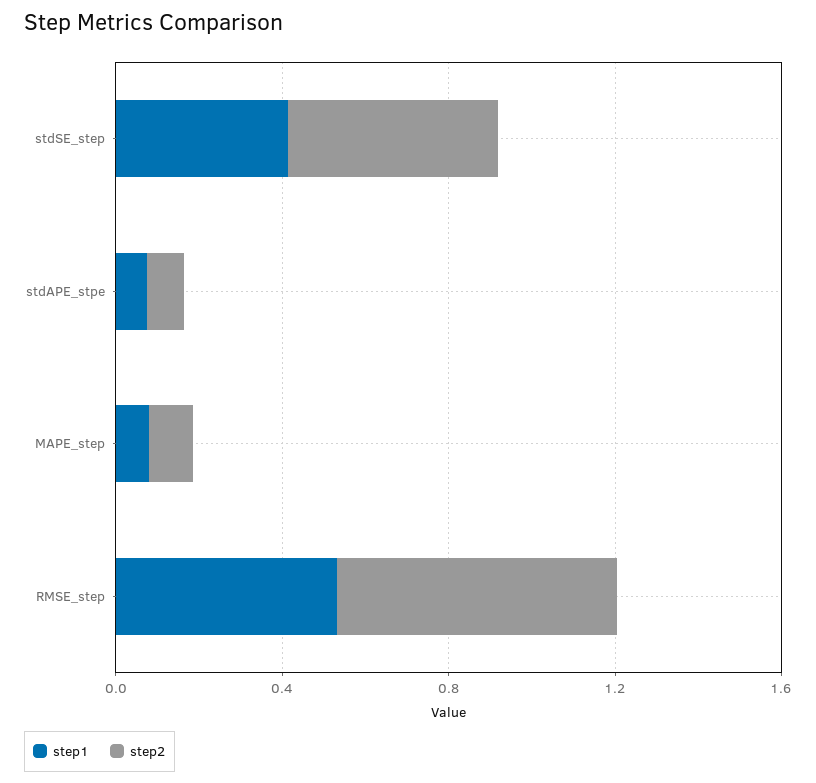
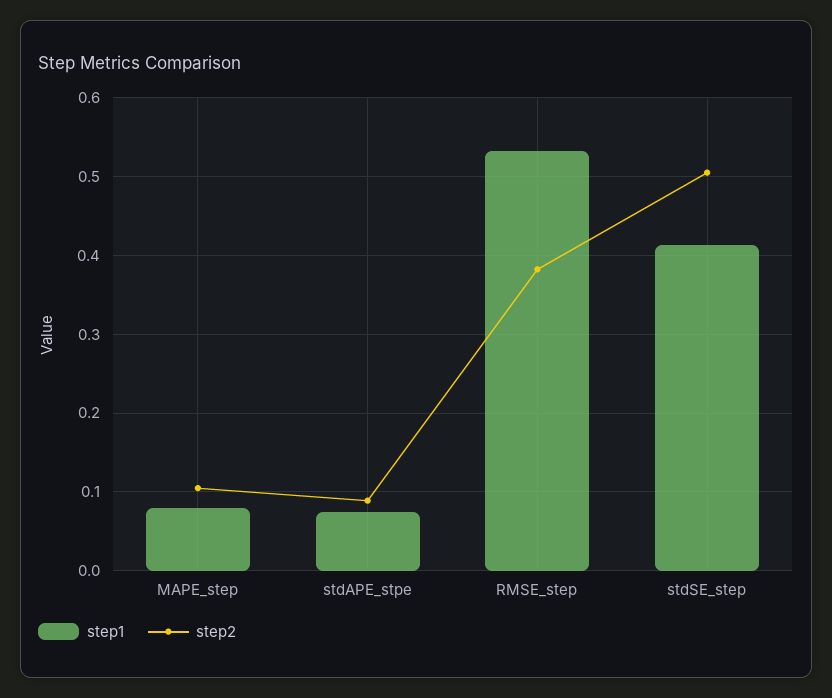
  {
    "step1": {
      "stdSE_step": 0.41,
      "stdAPE_stpe": 0.08,
      "MAPE_step": 0.08,
      "RMSE_step": 0.53
    },
    "step2": {
      "stdSE_step": 0.5,
      "stdAPE_stpe": 0.09,
      "MAPE_step": 0.1,
-     "RMSE_step": 0.7
+     "RMSE_step": 0.38
    }
  }

